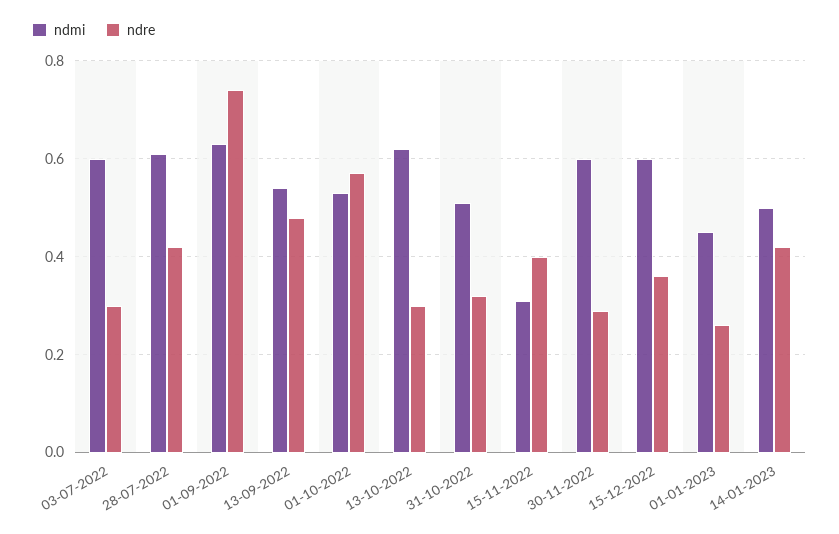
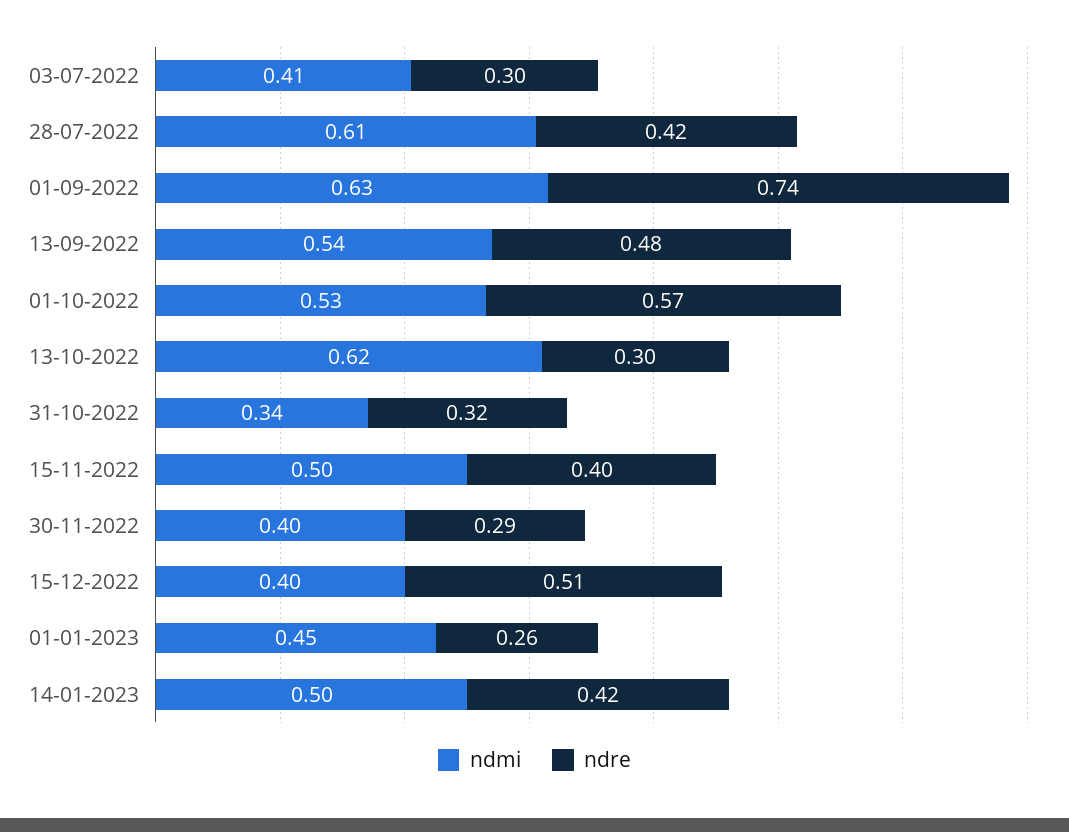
  {
    "ndmi": {
-     "03-07-2022": 0.6,
+     "03-07-2022": 0.41,
      "28-07-2022": 0.61,
      "01-09-2022": 0.63,
      "13-09-2022": 0.54,
      "01-10-2022": 0.53,
      "13-10-2022": 0.62,
-     "31-10-2022": 0.5,
+     "31-10-2022": 0.34,
-     "15-11-2022": 0.3,
+     "15-11-2022": 0.5,
-     "30-11-2022": 0.6,
+     "30-11-2022": 0.4,
-     "15-12-2022": 0.6,
+     "15-12-2022": 0.4,
      "01-01-2023": 0.45,
      "14-01-2023": 0.5
    },
    "ndre": {
      "03-07-2022": 0.3,
      "28-07-2022": 0.42,
      "01-09-2022": 0.74,
      "13-09-2022": 0.48,
      "01-10-2022": 0.57,
      "13-10-2022": 0.3,
      "31-10-2022": 0.32,
      "15-11-2022": 0.4,
      "30-11-2022": 0.29,
-     "15-12-2022": 0.35,
+     "15-12-2022": 0.51,
      "01-01-2023": 0.26,
      "14-01-2023": 0.42
    }
  }

